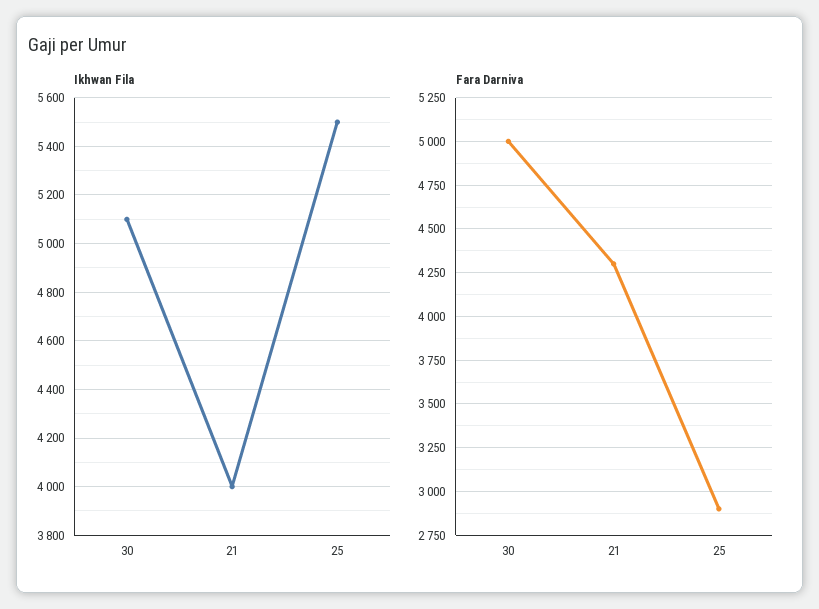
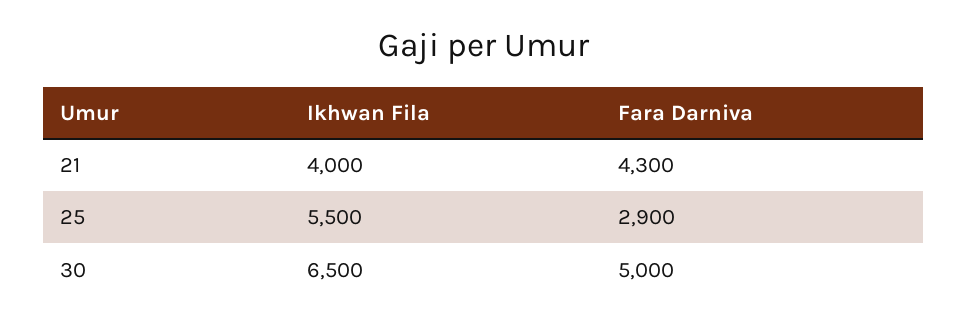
  {
    "Ikhwan Fila": {
-     "30": 5100,
+     "30": 6500,
      "21": 4000,
      "25": 5500
    },
    "Fara Darniva": {
      "30": 5000,
      "21": 4300,
      "25": 2900
    }
  }

